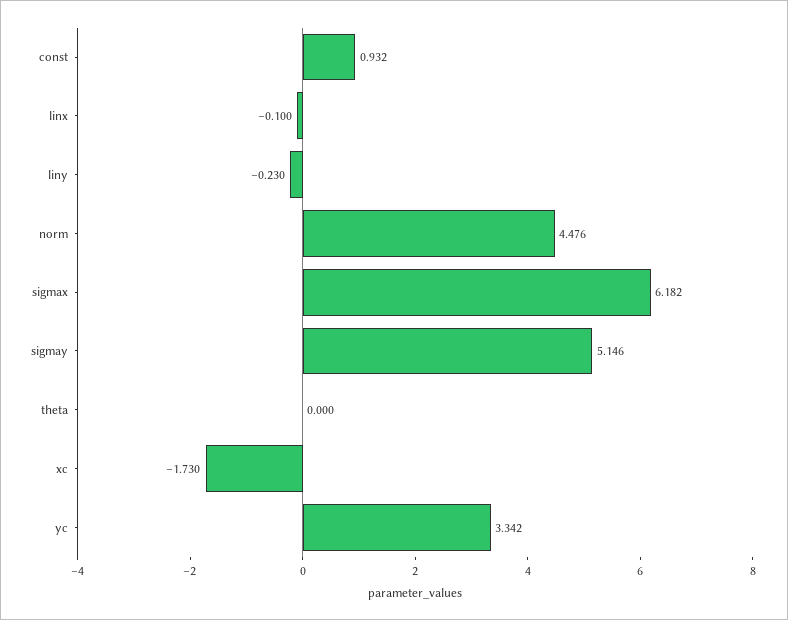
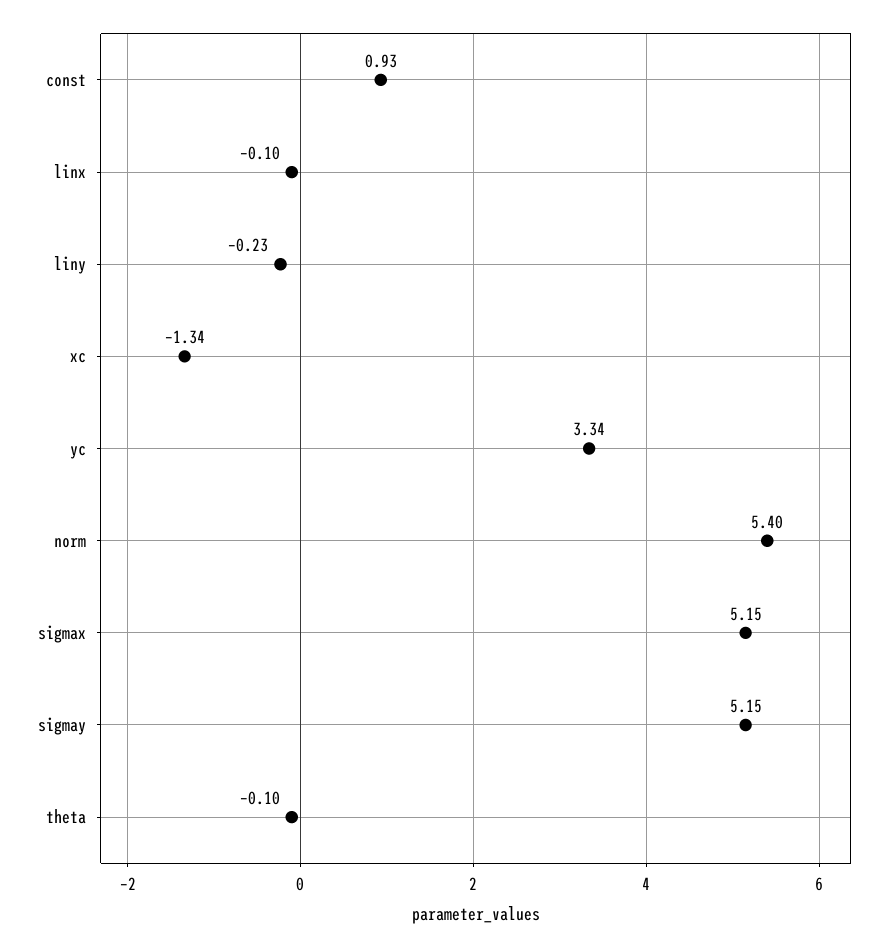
  {
    "const": 0.932,
    "linx": -0.1,
    "liny": -0.23,
-   "norm": 4.476,
+   "norm": 5.4,
-   "sigmax": 6.182,
+   "sigmax": 5.15,
    "sigmay": 5.146,
-   "theta": 0,
+   "theta": -0.1,
-   "xc": -1.73,
+   "xc": -1.34,
    "yc": 3.342
  }

